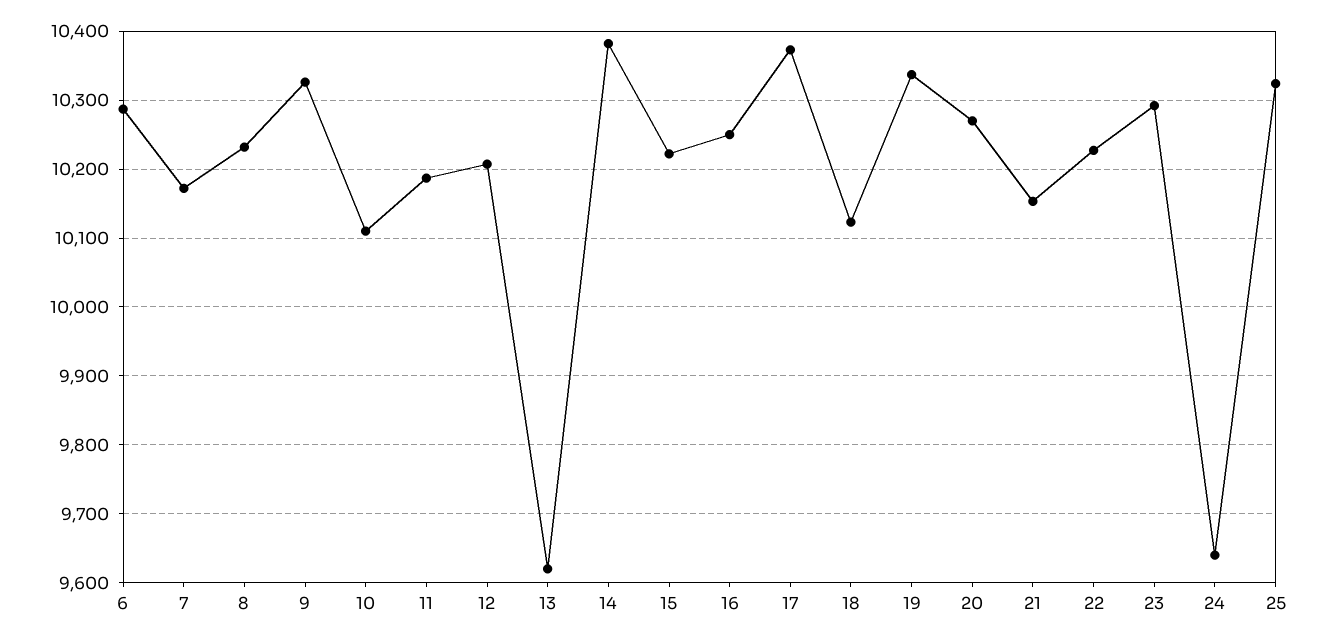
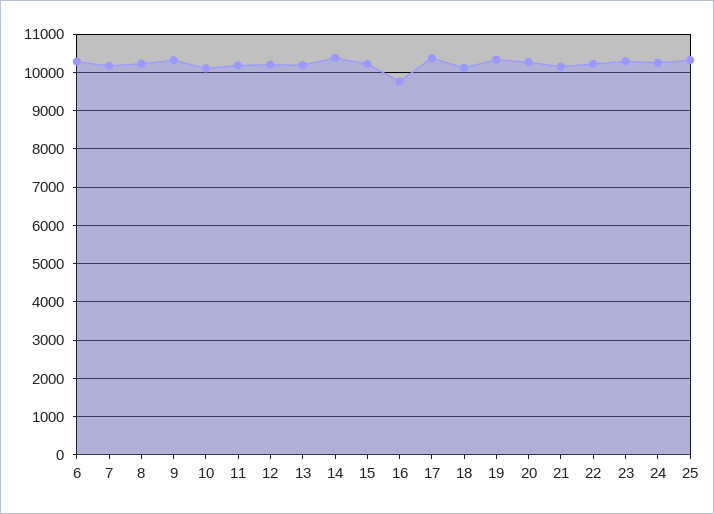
  {
    "6": 10290,
    "7": 10170,
    "8": 10230,
    "9": 10330,
    "10": 10110,
    "11": 10190,
    "12": 10210,
-   "13": 9620,
+   "13": 10200,
    "14": 10380,
    "15": 10220,
-   "16": 10250,
+   "16": 9800,
    "17": 10370,
    "18": 10120,
    "19": 10340,
    "20": 10270,
    "21": 10150,
    "22": 10230,
    "23": 10290,
-   "24": 9640,
+   "24": 10200,
    "25": 10320
  }

